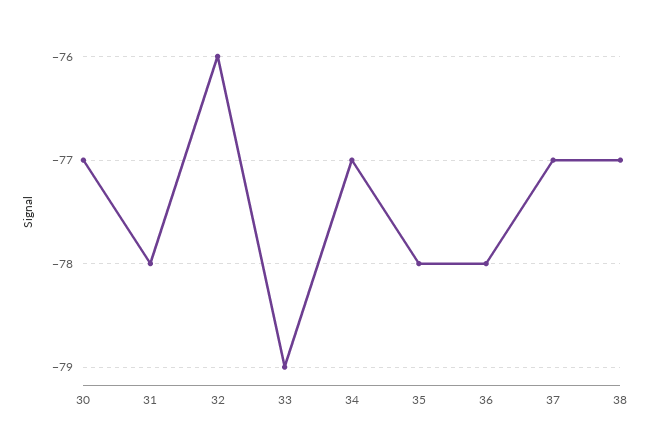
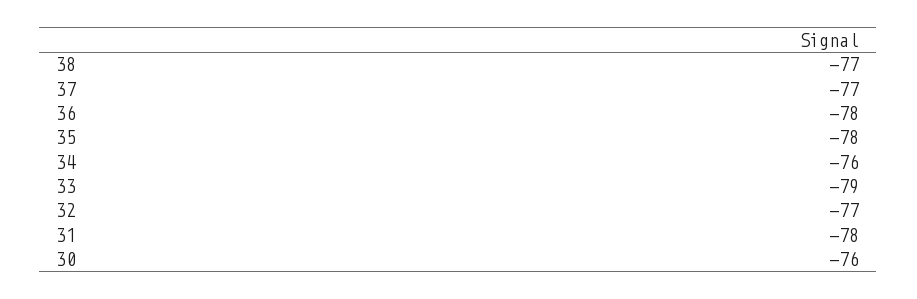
  {
-   "30": -77,
+   "30": -76,
    "31": -78,
-   "32": -76,
+   "32": -77,
    "33": -79,
-   "34": -77,
+   "34": -76,
    "35": -78,
    "36": -78,
    "37": -77,
    "38": -77
  }

